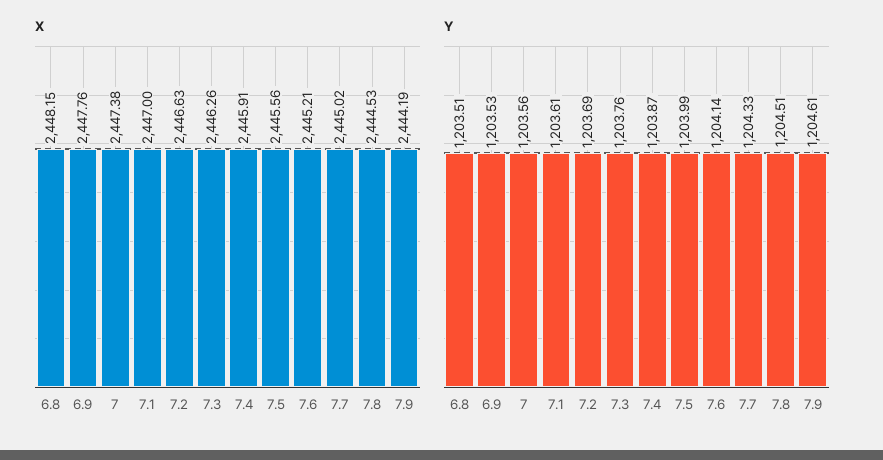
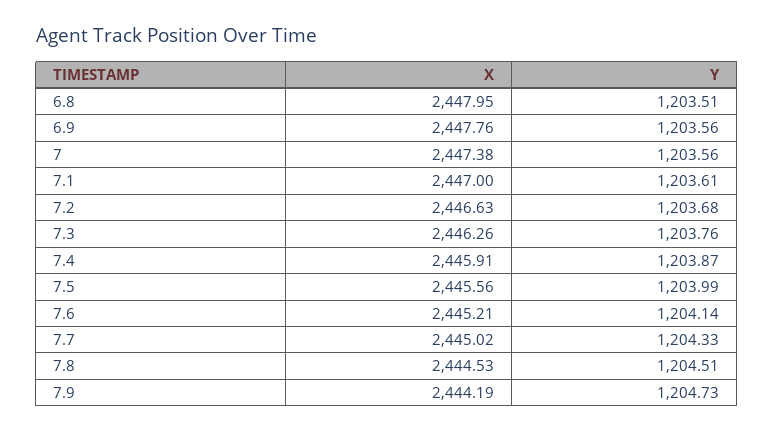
  {
    "X": {
-     "6.8": 2448.15,
+     "6.8": 2447.95,
      "6.9": 2447.76,
      "7": 2447.38,
      "7.1": 2447,
      "7.2": 2446.63,
      "7.3": 2446.26,
      "7.4": 2445.91,
      "7.5": 2445.56,
      "7.6": 2445.21,
      "7.7": 2445.02,
      "7.8": 2444.53,
      "7.9": 2444.19
    },
    "Y": {
      "6.8": 1203.51,
-     "6.9": 1203.53,
+     "6.9": 1203.56,
      "7": 1203.56,
      "7.1": 1203.61,
-     "7.2": 1203.69,
+     "7.2": 1203.68,
      "7.3": 1203.76,
      "7.4": 1203.87,
      "7.5": 1203.99,
      "7.6": 1204.14,
      "7.7": 1204.33,
      "7.8": 1204.51,
-     "7.9": 1204.61
+     "7.9": 1204.73
    }
  }

